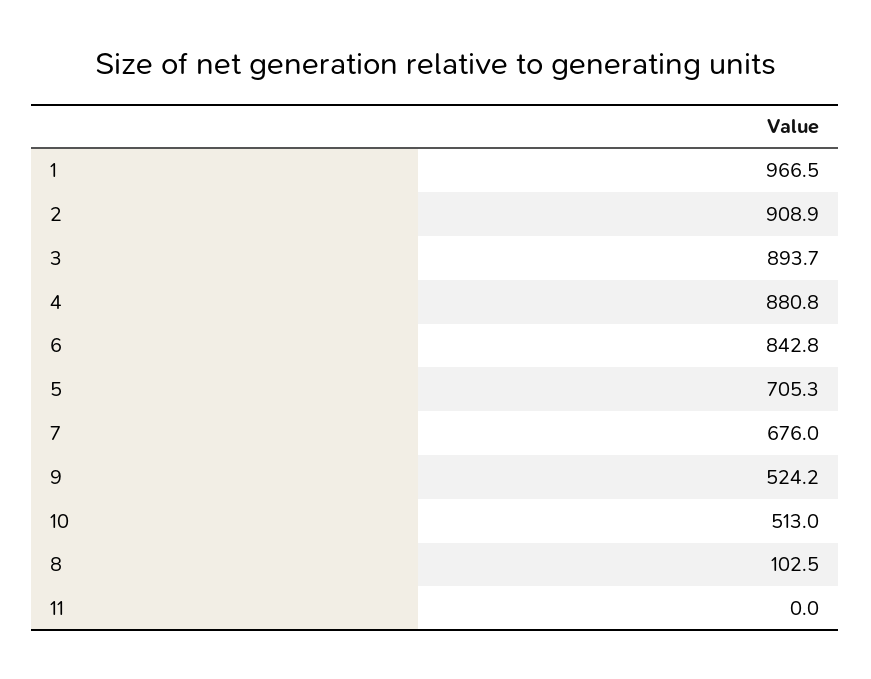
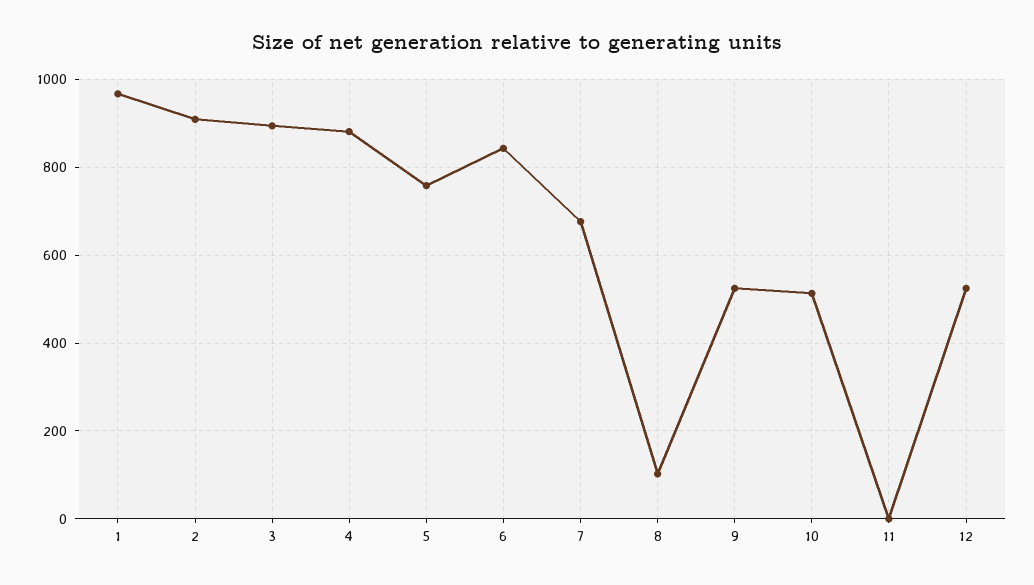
  {
    "1": 966.5,
    "2": 908.9,
    "3": 893.7,
    "4": 880.8,
    "6": 842.8,
-   "5": 705.3,
+   "5": 760,
    "7": 676,
    "9": 524.2,
    "10": 513,
    "8": 102.5,
-   "11": 0
+   "11": 0,
+   "12": 520
  }

